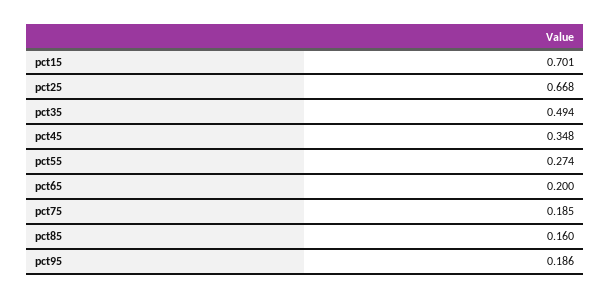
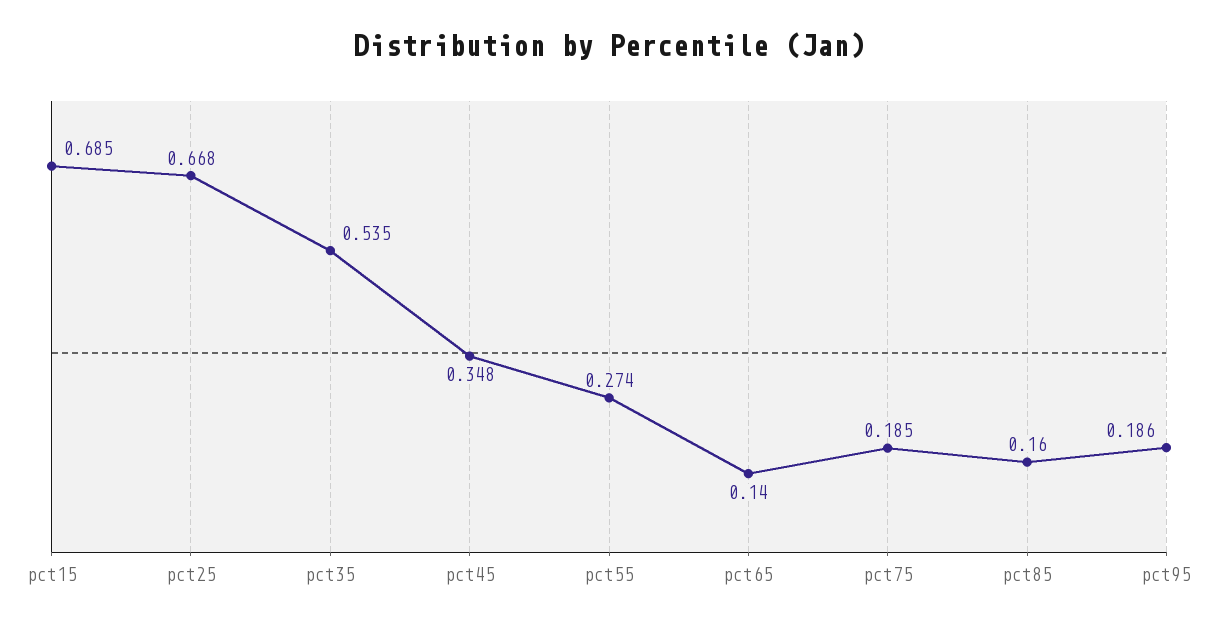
  {
-   "pct15": 0.701,
+   "pct15": 0.685,
    "pct25": 0.668,
-   "pct35": 0.494,
+   "pct35": 0.535,
    "pct45": 0.348,
    "pct55": 0.274,
-   "pct65": 0.2,
+   "pct65": 0.14,
    "pct75": 0.185,
    "pct85": 0.16,
    "pct95": 0.186
  }

